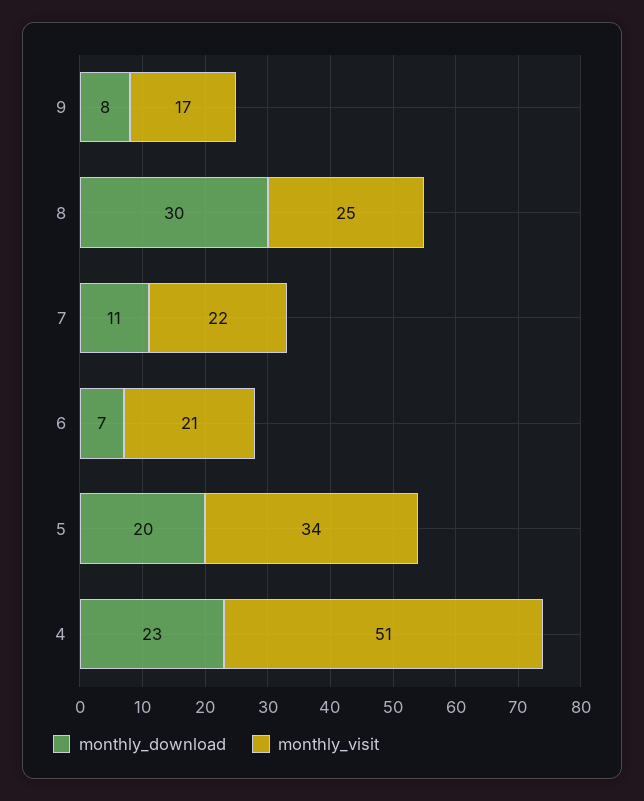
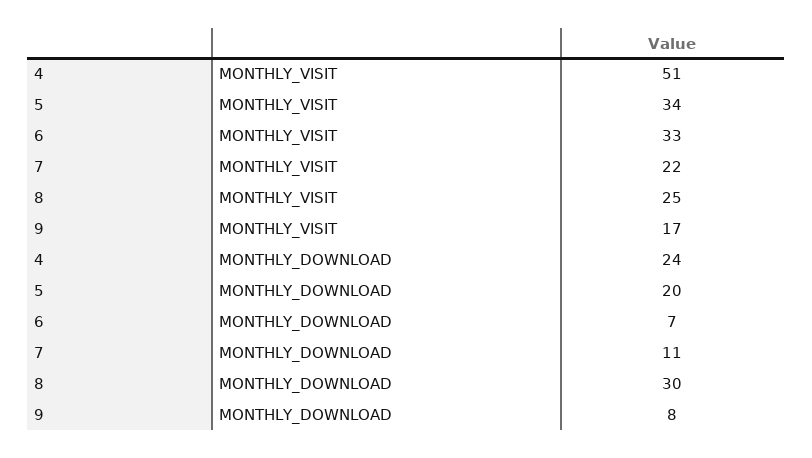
  {
    "monthly_download": {
      "9": 8,
      "8": 30,
      "7": 11,
      "6": 7,
      "5": 20,
-     "4": 23
+     "4": 24
    },
    "monthly_visit": {
      "9": 17,
      "8": 25,
      "7": 22,
-     "6": 21,
+     "6": 33,
      "5": 34,
      "4": 51
    }
  }

